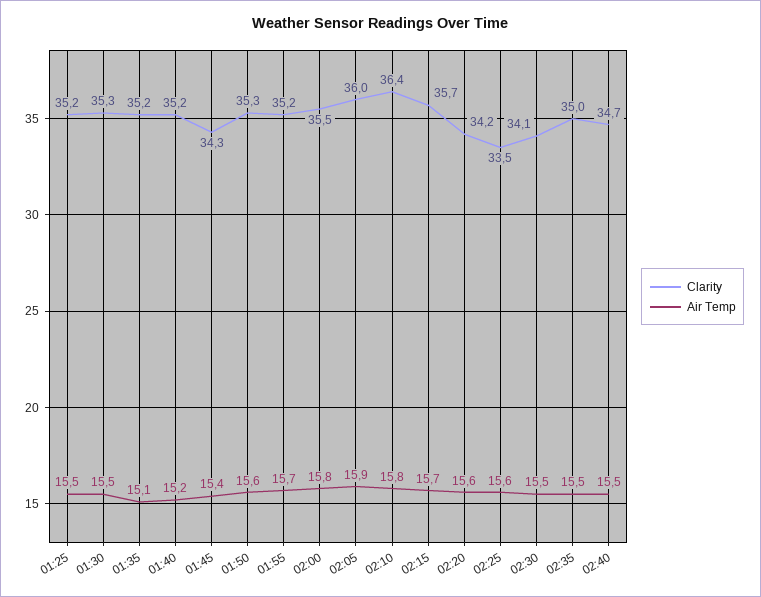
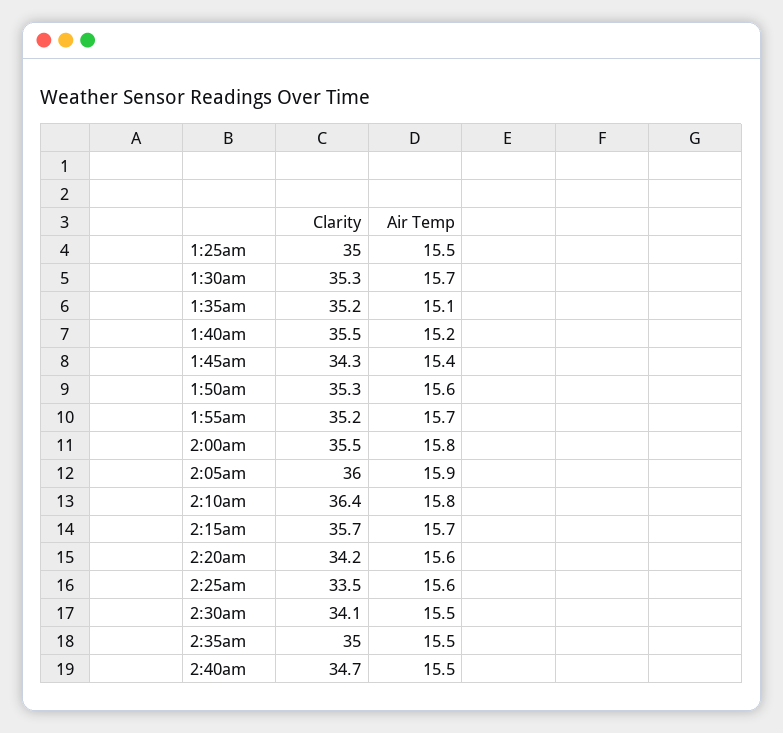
  {
    "Clarity": {
-     "01:25": 35.2,
+     "01:25": 35,
      "01:30": 35.3,
      "01:35": 35.2,
-     "01:40": 35.2,
+     "01:40": 35.5,
      "01:45": 34.3,
      "01:50": 35.3,
      "01:55": 35.2,
      "02:00": 35.5,
      "02:05": 36,
      "02:10": 36.4,
      "02:15": 35.7,
      "02:20": 34.2,
      "02:25": 33.5,
      "02:30": 34.1,
      "02:35": 35,
      "02:40": 34.7
    },
    "Air Temp": {
      "01:25": 15.5,
-     "01:30": 15.5,
+     "01:30": 15.7,
      "01:35": 15.1,
      "01:40": 15.2,
      "01:45": 15.4,
      "01:50": 15.6,
      "01:55": 15.7,
      "02:00": 15.8,
      "02:05": 15.9,
      "02:10": 15.8,
      "02:15": 15.7,
      "02:20": 15.6,
      "02:25": 15.6,
      "02:30": 15.5,
      "02:35": 15.5,
      "02:40": 15.5
    }
  }

